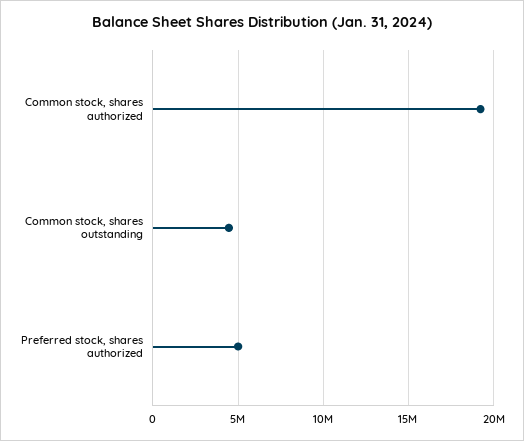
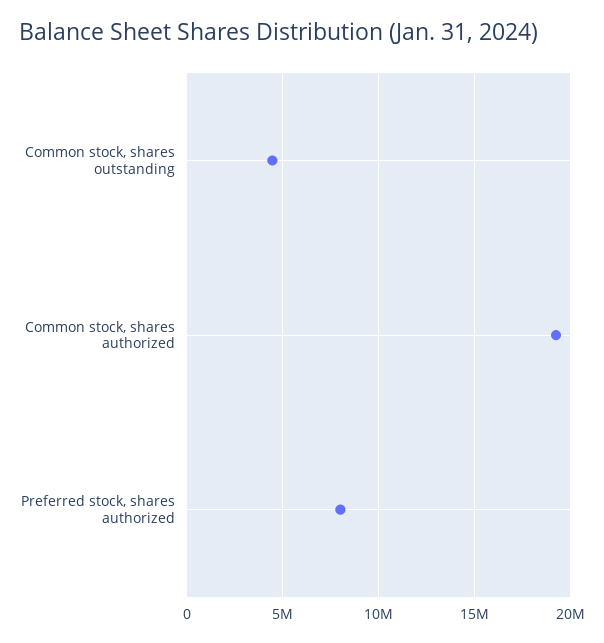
  {
    "Common stock, shares authorized": 19000000,
    "Common stock, shares outstanding": 4500000,
-   "Preferred stock, shares authorized": 5000000
+   "Preferred stock, shares authorized": 8000000
  }

